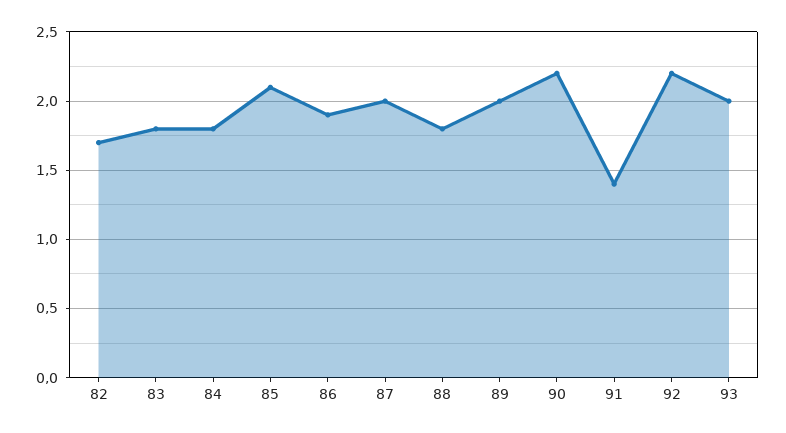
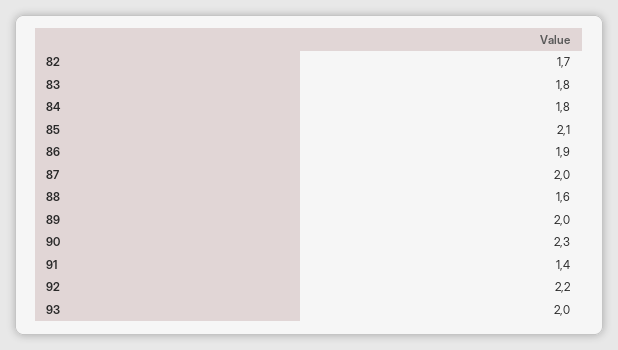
  {
    "82": 1.7,
    "83": 1.8,
    "84": 1.8,
    "85": 2.1,
    "86": 1.9,
    "87": 2,
-   "88": 1.8,
+   "88": 1.6,
    "89": 2,
-   "90": 2.2,
+   "90": 2.3,
    "91": 1.4,
    "92": 2.2,
    "93": 2
  }

